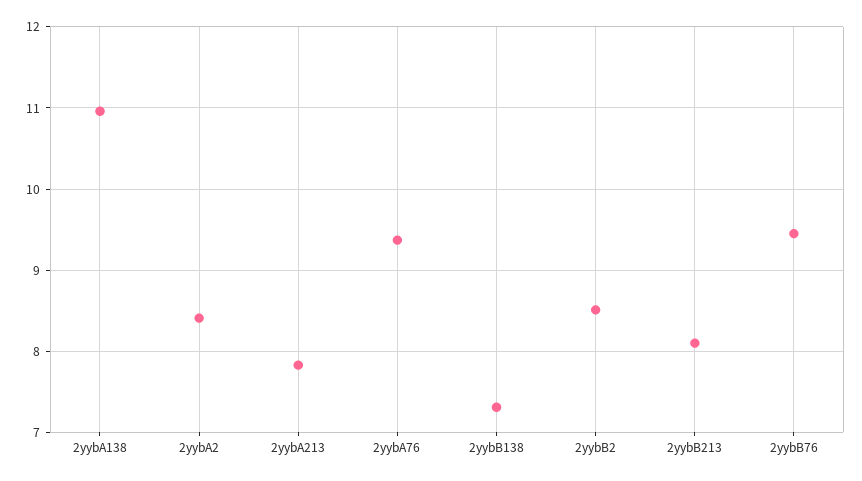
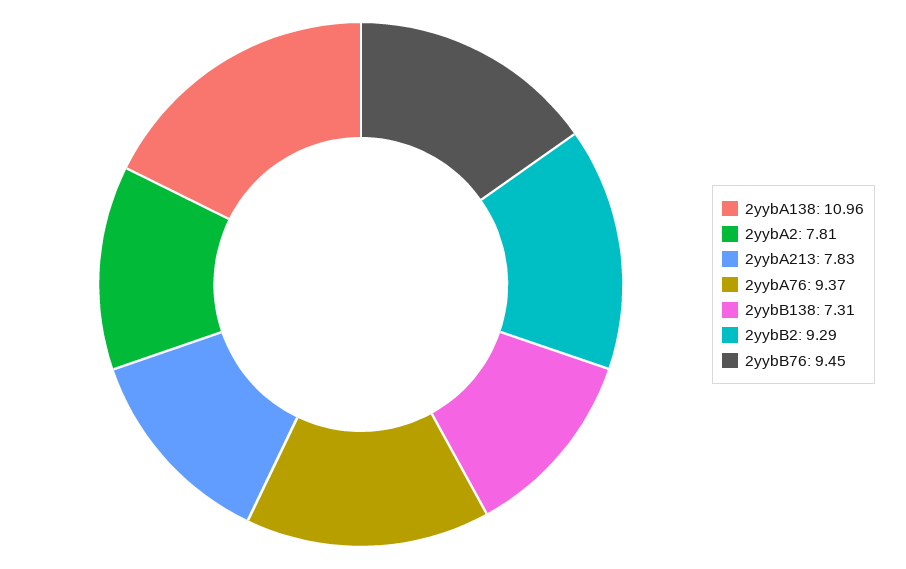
  {
    "2yybA138": 10.96,
-   "2yybA2": 8.4,
+   "2yybA2": 7.81,
    "2yybA213": 7.83,
    "2yybA76": 9.37,
    "2yybB138": 7.31,
-   "2yybB2": 8.5,
+   "2yybB2": 9.29,
-   "2yybB213": 8.1,
    "2yybB76": 9.45
  }

